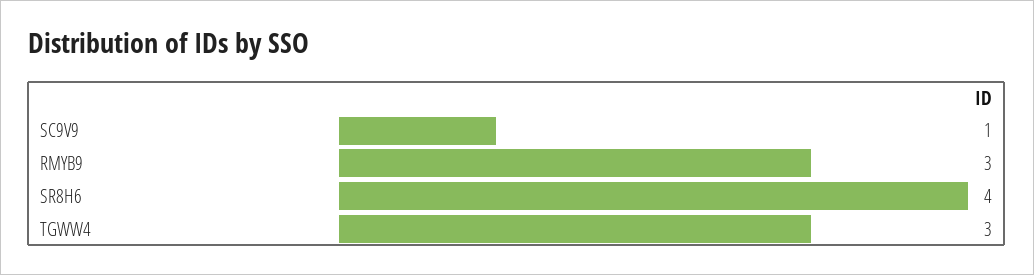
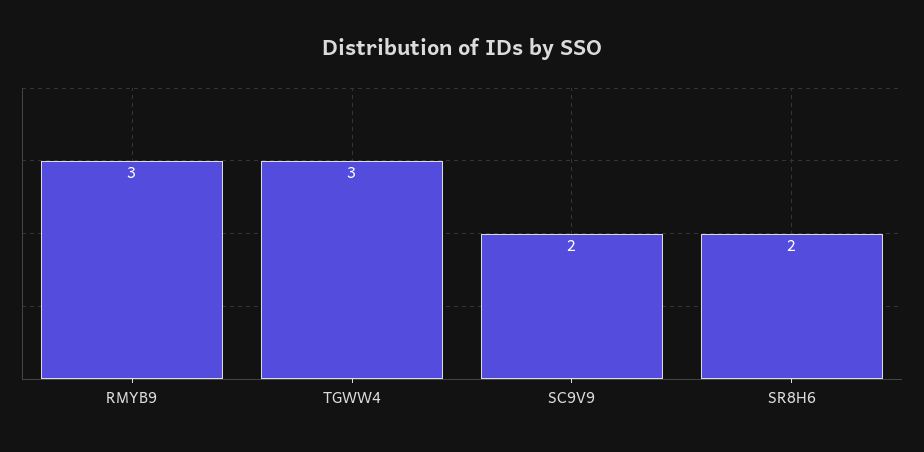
  {
-   "SC9V9": 1,
+   "SC9V9": 2,
    "RMYB9": 3,
-   "SR8H6": 4,
+   "SR8H6": 2,
    "TGWW4": 3
  }

